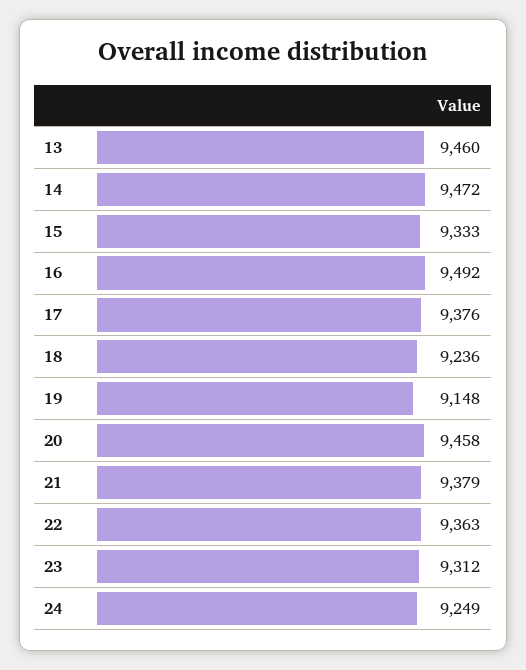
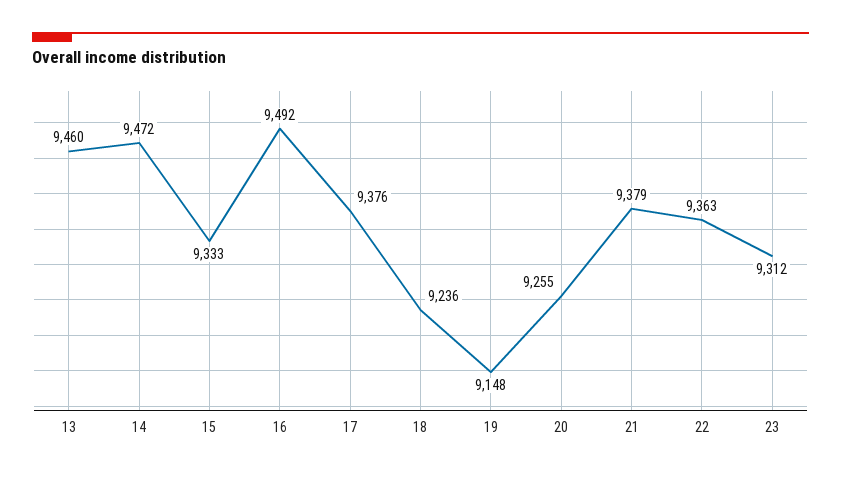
  {
    "13": 9460,
    "14": 9472,
    "15": 9333,
    "16": 9492,
    "17": 9376,
    "18": 9236,
    "19": 9148,
-   "20": 9458,
+   "20": 9255,
    "21": 9379,
    "22": 9363,
-   "23": 9312,
+   "23": 9312
-   "24": 9249
  }

